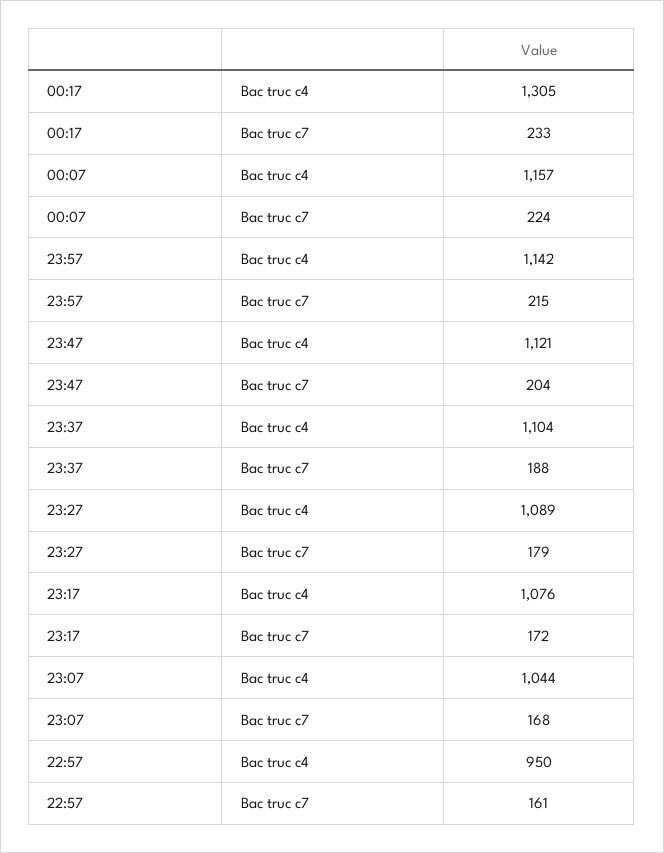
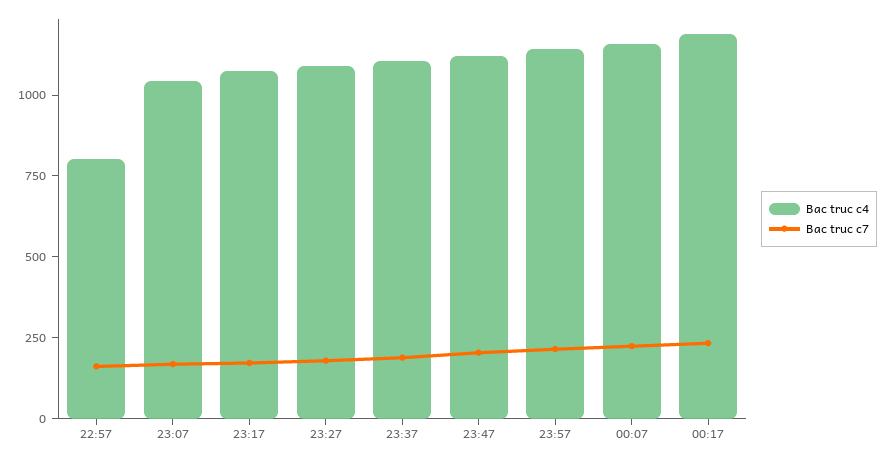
  {
    "Bac truc c4": {
-     "00:17": 1305,
+     "00:17": 1200,
      "00:07": 1157,
      "23:57": 1142,
      "23:47": 1121,
      "23:37": 1104,
      "23:27": 1089,
      "23:17": 1076,
      "23:07": 1044,
-     "22:57": 950
+     "22:57": 800
    },
    "Bac truc c7": {
      "00:17": 233,
      "00:07": 224,
      "23:57": 215,
      "23:47": 204,
      "23:37": 188,
      "23:27": 179,
      "23:17": 172,
      "23:07": 168,
      "22:57": 161
    }
  }

